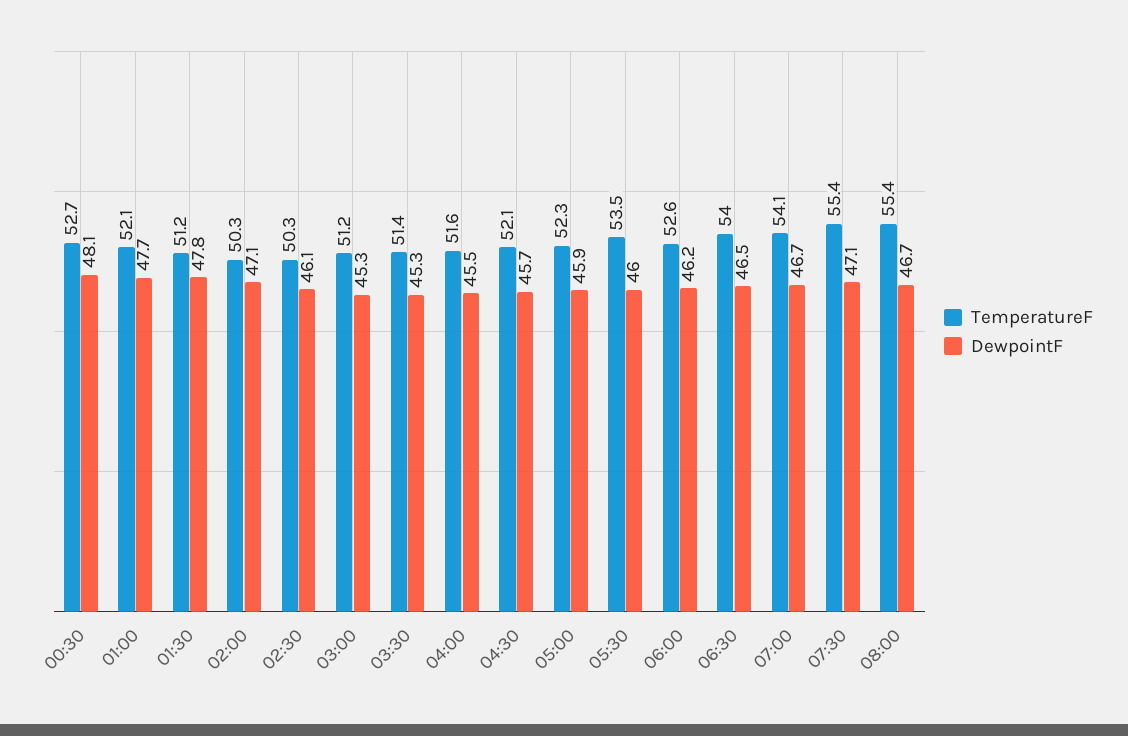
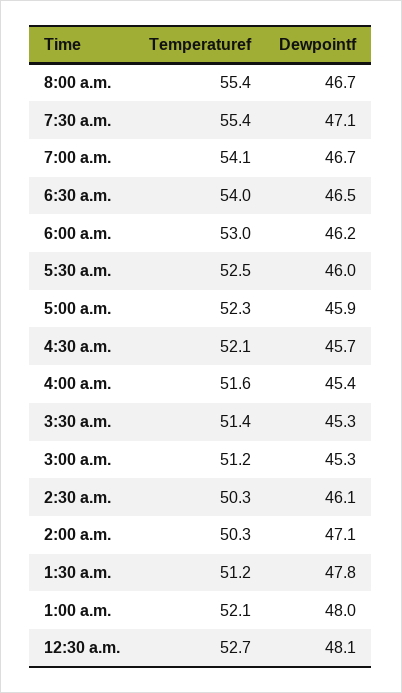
  {
    "TemperatureF": {
      "00:30": 52.7,
      "01:00": 52.1,
      "01:30": 51.2,
      "02:00": 50.3,
      "02:30": 50.3,
      "03:00": 51.2,
      "03:30": 51.4,
      "04:00": 51.6,
      "04:30": 52.1,
      "05:00": 52.3,
-     "05:30": 53.5,
+     "05:30": 52.5,
-     "06:00": 52.6,
+     "06:00": 53,
      "06:30": 54,
      "07:00": 54.1,
      "07:30": 55.4,
      "08:00": 55.4
    },
    "DewpointF": {
      "00:30": 48.1,
-     "01:00": 47.7,
+     "01:00": 48,
      "01:30": 47.8,
      "02:00": 47.1,
      "02:30": 46.1,
      "03:00": 45.3,
      "03:30": 45.3,
-     "04:00": 45.5,
+     "04:00": 45.4,
      "04:30": 45.7,
      "05:00": 45.9,
      "05:30": 46,
      "06:00": 46.2,
      "06:30": 46.5,
      "07:00": 46.7,
      "07:30": 47.1,
      "08:00": 46.7
    }
  }

